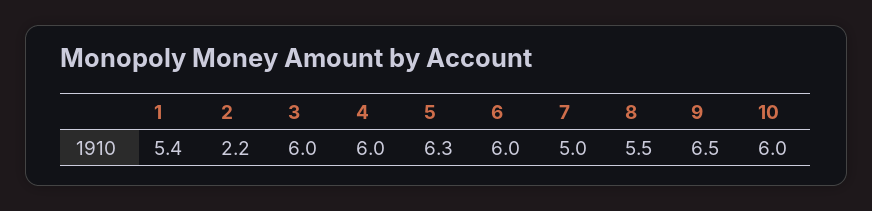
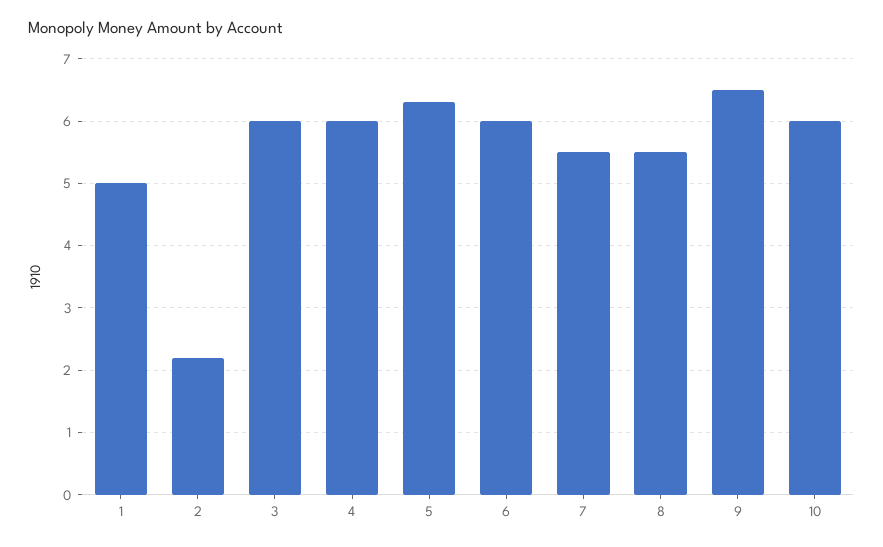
  {
-   "1": 5.4,
+   "1": 5,
    "2": 2.2,
    "3": 6,
    "4": 6,
    "5": 6.3,
    "6": 6,
-   "7": 5,
+   "7": 5.5,
    "8": 5.5,
    "9": 6.5,
    "10": 6
  }

